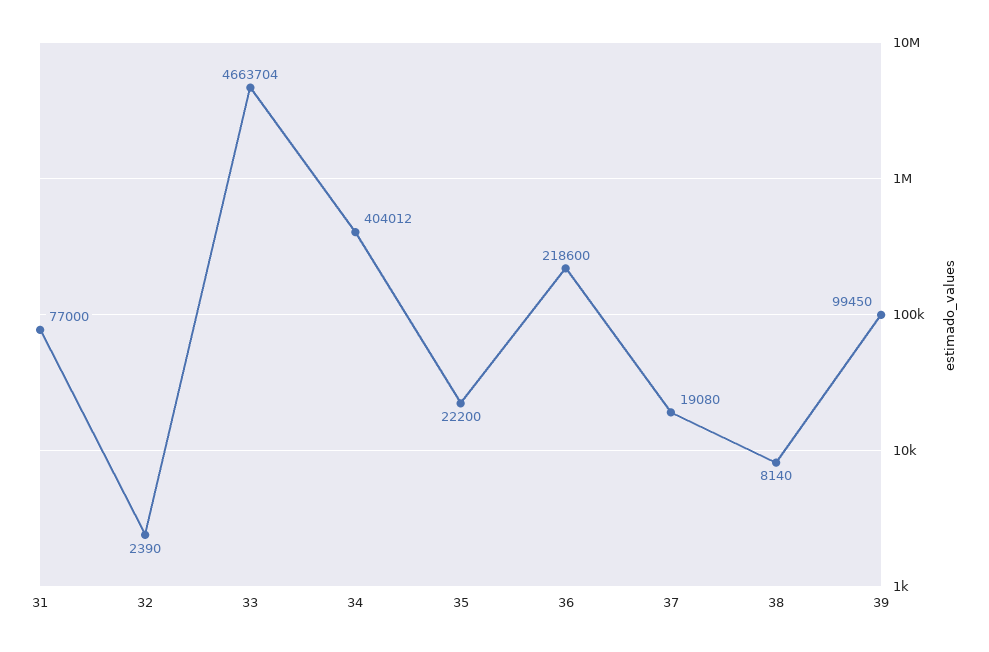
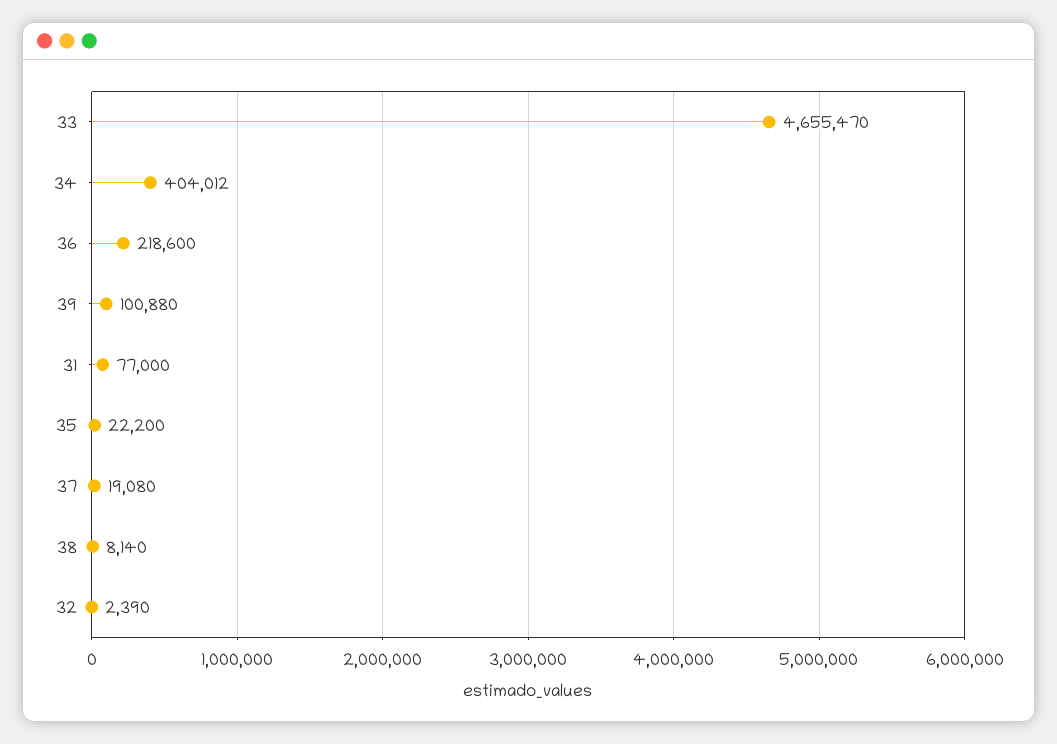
  {
    "31": 77000,
    "32": 2390,
-   "33": 4663704,
+   "33": 4655470,
    "34": 404012,
    "35": 22200,
    "36": 218600,
    "37": 19080,
    "38": 8140,
-   "39": 99450
+   "39": 100880
  }

